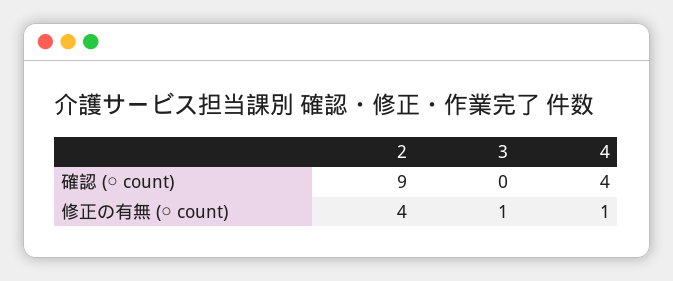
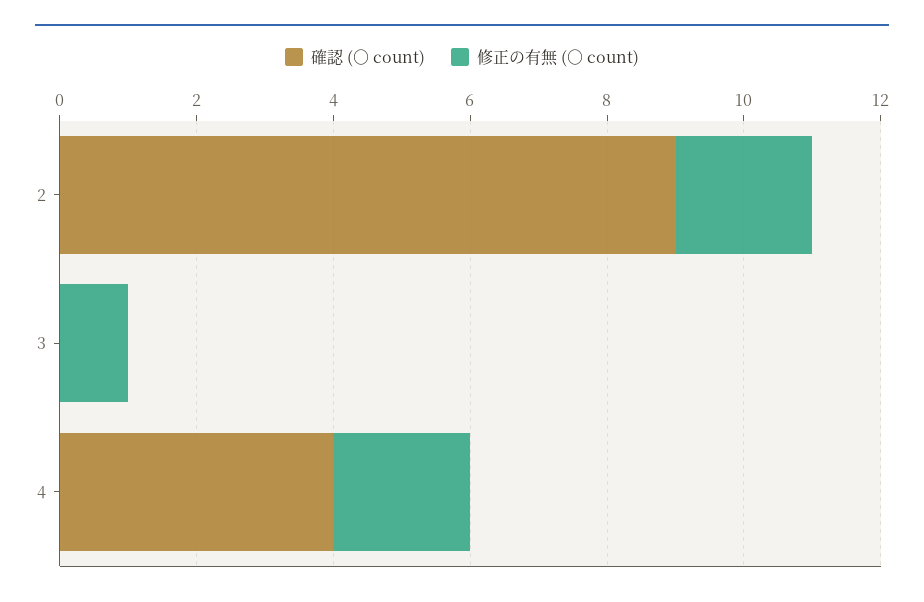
  {
    "確認 (○ count)": {
      "2": 9,
      "3": 0,
      "4": 4
    },
    "修正の有無 (○ count)": {
-     "2": 4,
+     "2": 2,
      "3": 1,
-     "4": 1
+     "4": 2
    }
  }

